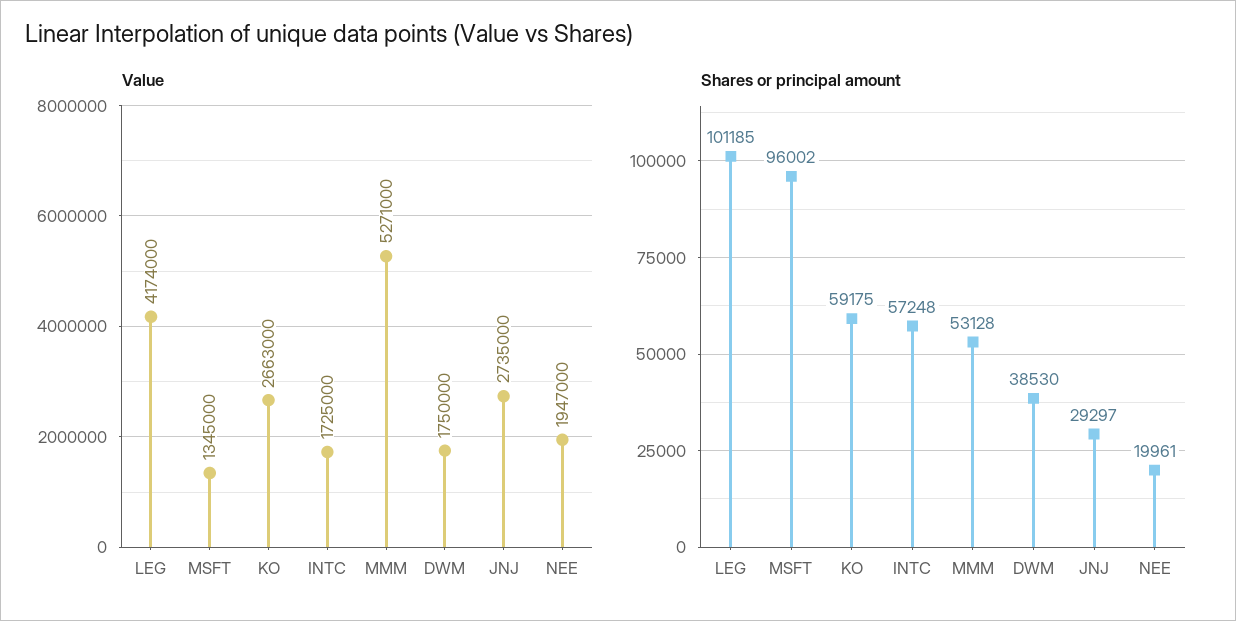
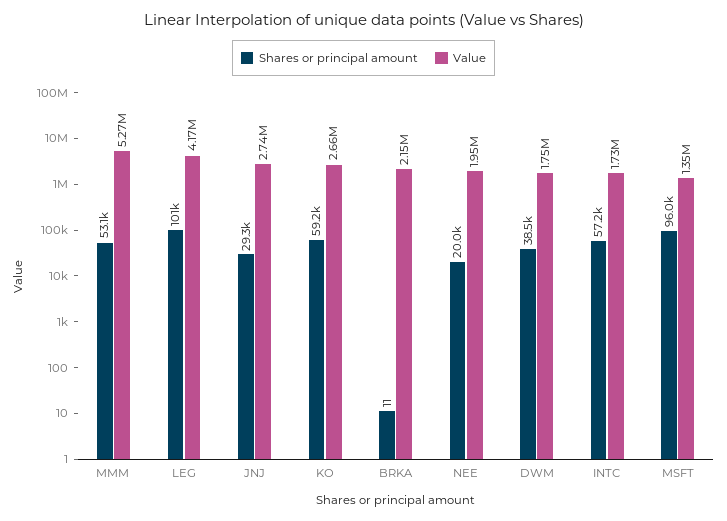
  {
    "Value": {
      "LEG": 4174000,
      "MSFT": 1345000,
      "KO": 2663000,
      "INTC": 1725000,
      "MMM": 5271000,
      "DWM": 1750000,
      "JNJ": 2735000,
-     "NEE": 1947000
+     "NEE": 1947000,
+     "BRKA": 2150000
    },
    "Shares or principal amount": {
      "LEG": 101185,
      "MSFT": 96002,
      "KO": 59175,
      "INTC": 57248,
      "MMM": 53128,
      "DWM": 38530,
      "JNJ": 29297,
-     "NEE": 19961
+     "NEE": 19961,
+     "BRKA": 11
    }
  }

